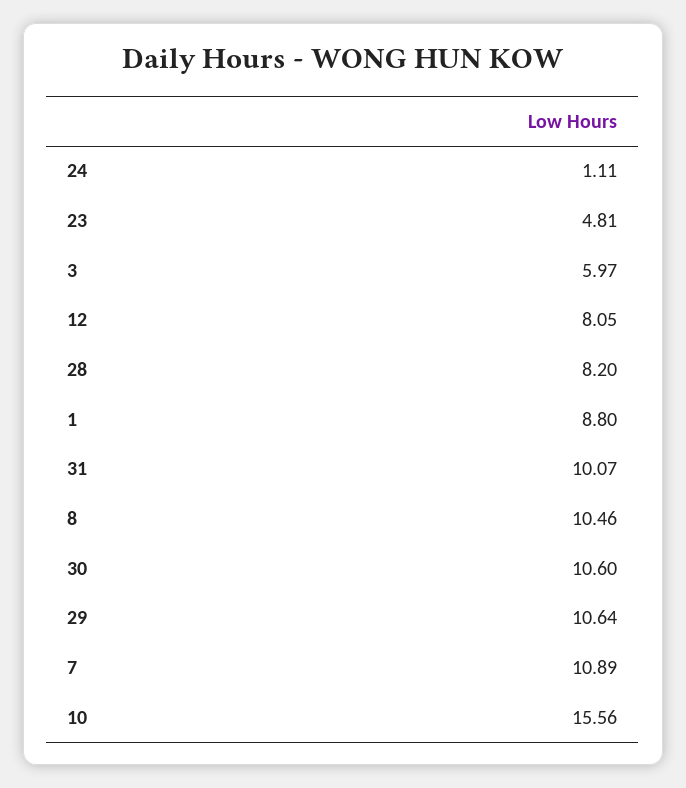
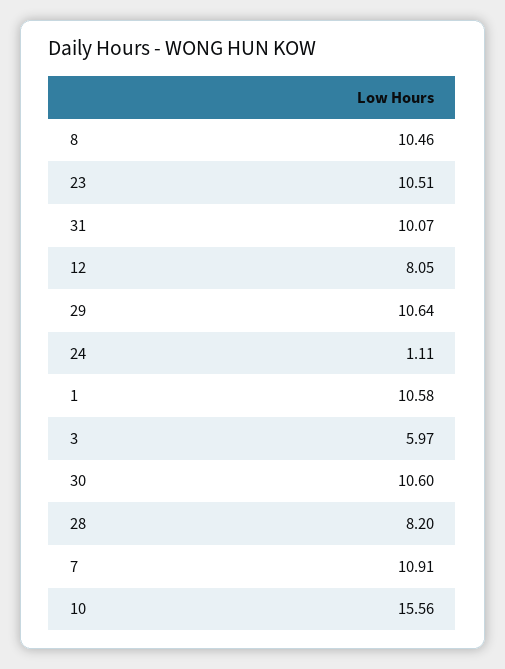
  {
    "24": 1.11,
-   "23": 4.81,
+   "23": 10.51,
    "3": 5.97,
    "12": 8.05,
    "28": 8.2,
-   "1": 8.8,
+   "1": 10.58,
    "31": 10.07,
    "8": 10.46,
    "30": 10.6,
    "29": 10.64,
-   "7": 10.89,
+   "7": 10.91,
    "10": 15.56
  }

